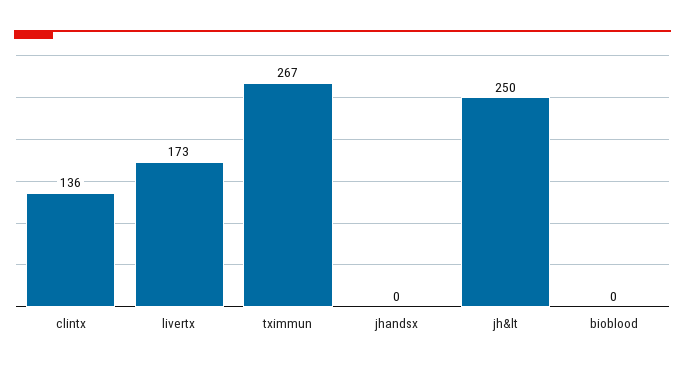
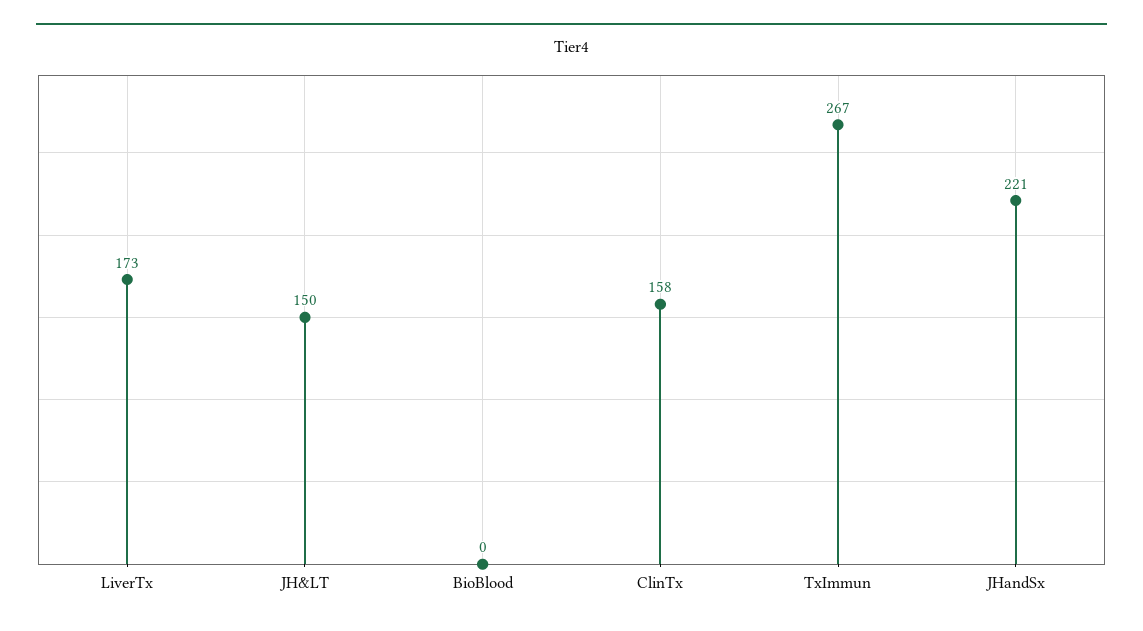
  {
-   "clintx": 136,
+   "clintx": 158,
    "livertx": 173,
    "tximmun": 267,
-   "jhandsx": 0,
+   "jhandsx": 221,
-   "jh&lt": 250,
+   "jh&lt": 150,
    "bioblood": 0
  }

